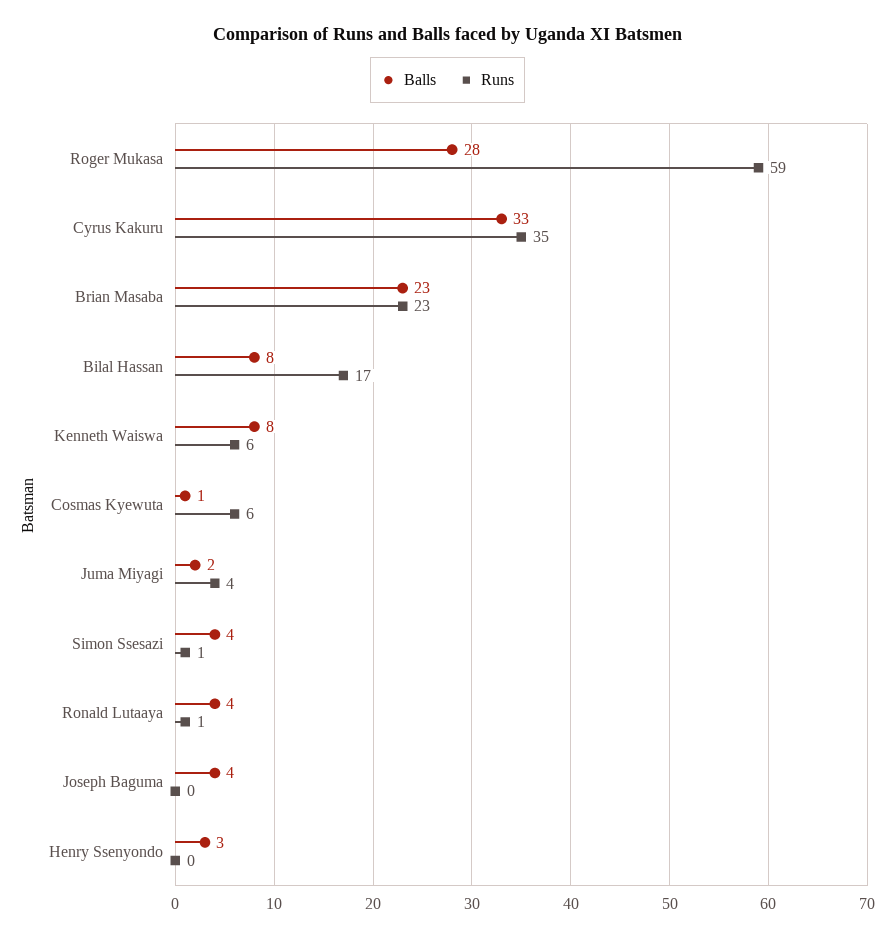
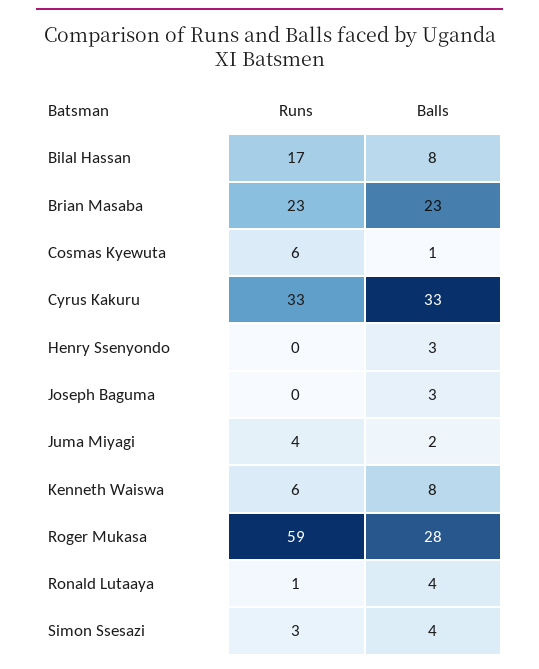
  {
    "Balls": {
      "Roger Mukasa": 28,
      "Cyrus Kakuru": 33,
      "Brian Masaba": 23,
      "Bilal Hassan": 8,
      "Kenneth Waiswa": 8,
      "Cosmas Kyewuta": 1,
      "Juma Miyagi": 2,
      "Simon Ssesazi": 4,
      "Ronald Lutaaya": 4,
-     "Joseph Baguma": 4,
+     "Joseph Baguma": 3,
      "Henry Ssenyondo": 3
    },
    "Runs": {
      "Roger Mukasa": 59,
-     "Cyrus Kakuru": 35,
+     "Cyrus Kakuru": 33,
      "Brian Masaba": 23,
      "Bilal Hassan": 17,
      "Kenneth Waiswa": 6,
      "Cosmas Kyewuta": 6,
      "Juma Miyagi": 4,
-     "Simon Ssesazi": 1,
+     "Simon Ssesazi": 3,
      "Ronald Lutaaya": 1,
      "Joseph Baguma": 0,
      "Henry Ssenyondo": 0
    }
  }

